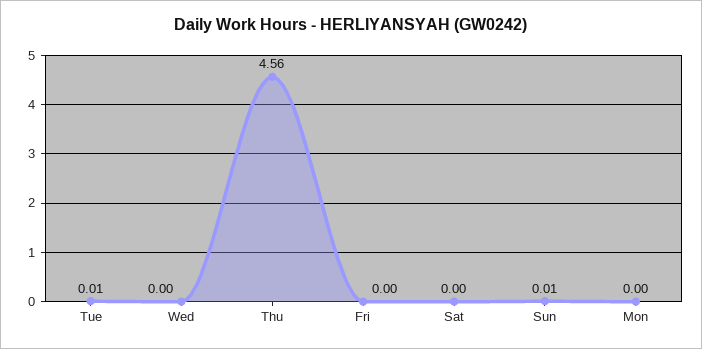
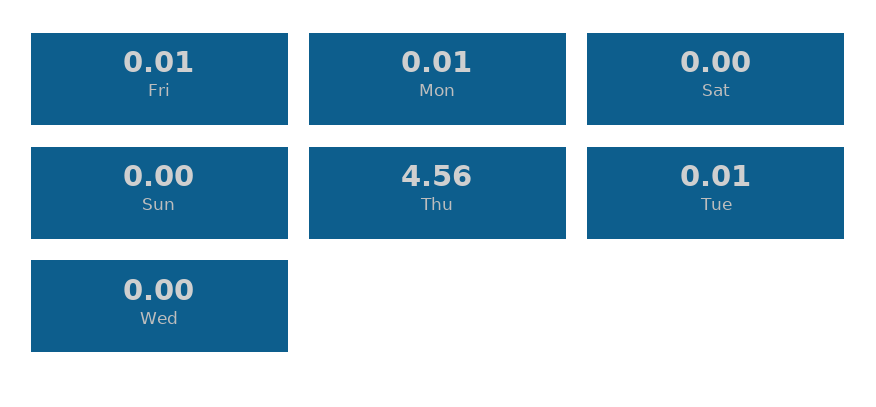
  {
    "Tue": 0.01,
    "Wed": 0,
    "Thu": 4.56,
-   "Fri": 0,
+   "Fri": 0.01,
    "Sat": 0,
-   "Sun": 0.01,
+   "Sun": 0,
-   "Mon": 0
+   "Mon": 0.01
  }

